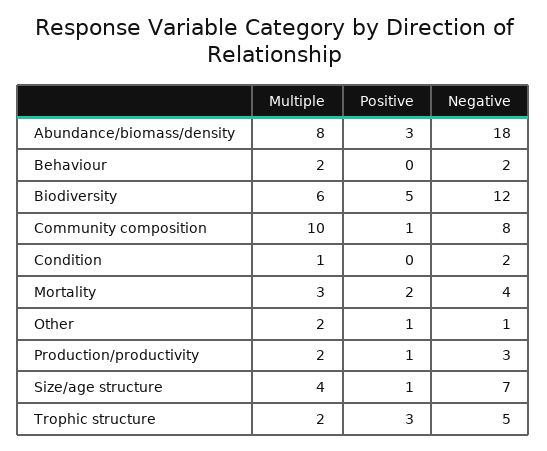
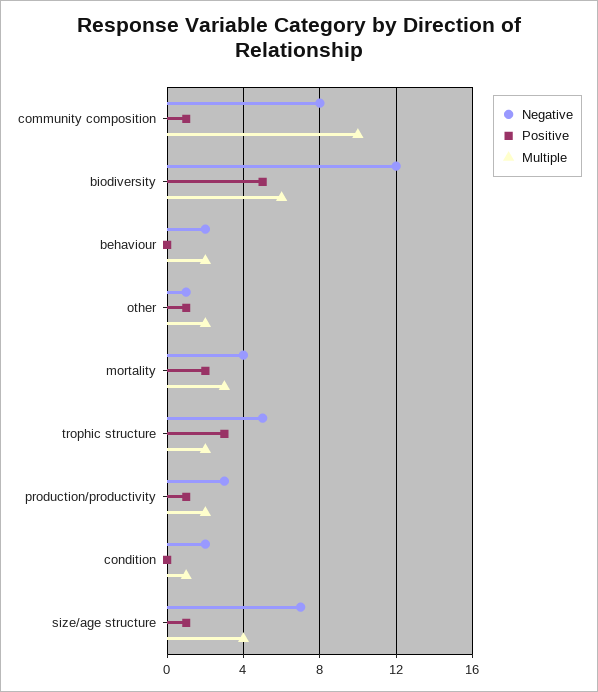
  {
    "Multiple": {
-     "Abundance/biomass/density": 8,
      "Behaviour": 2,
      "Biodiversity": 6,
      "Community composition": 10,
      "Condition": 1,
      "Mortality": 3,
      "Other": 2,
      "Production/productivity": 2,
      "Size/age structure": 4,
      "Trophic structure": 2
    },
    "Positive": {
-     "Abundance/biomass/density": 3,
      "Behaviour": 0,
      "Biodiversity": 5,
      "Community composition": 1,
      "Condition": 0,
      "Mortality": 2,
      "Other": 1,
      "Production/productivity": 1,
      "Size/age structure": 1,
      "Trophic structure": 3
    },
    "Negative": {
-     "Abundance/biomass/density": 18,
      "Behaviour": 2,
      "Biodiversity": 12,
      "Community composition": 8,
      "Condition": 2,
      "Mortality": 4,
      "Other": 1,
      "Production/productivity": 3,
      "Size/age structure": 7,
      "Trophic structure": 5
    }
  }

